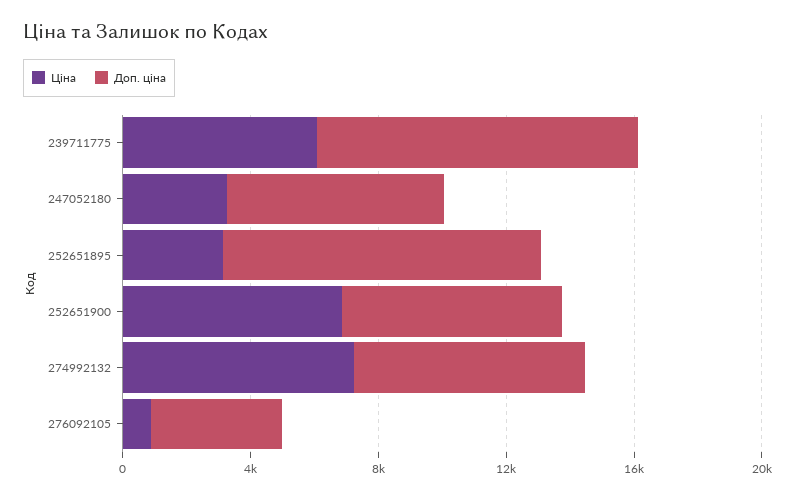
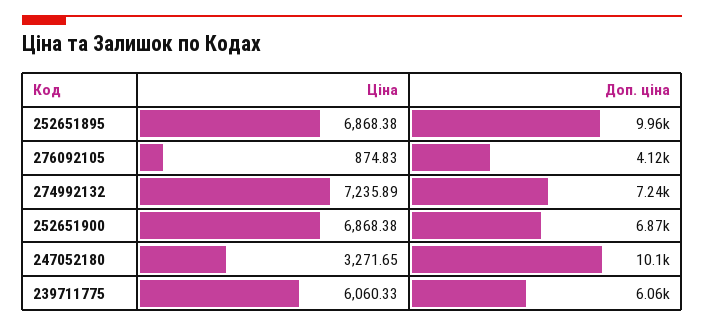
  {
    "Ціна": {
      "239711775": 6060.33,
      "247052180": 3271.65,
-     "252651895": 3000,
+     "252651895": 6868.38,
      "252651900": 6868.38,
      "274992132": 7235.89,
      "276092105": 874.83
    },
    "Доп. ціна": {
-     "239711775": 10000,
+     "239711775": 6060,
-     "247052180": 7000,
+     "247052180": 10100,
      "252651895": 9960,
      "252651900": 6870,
      "274992132": 7240,
      "276092105": 4120
    }
  }

